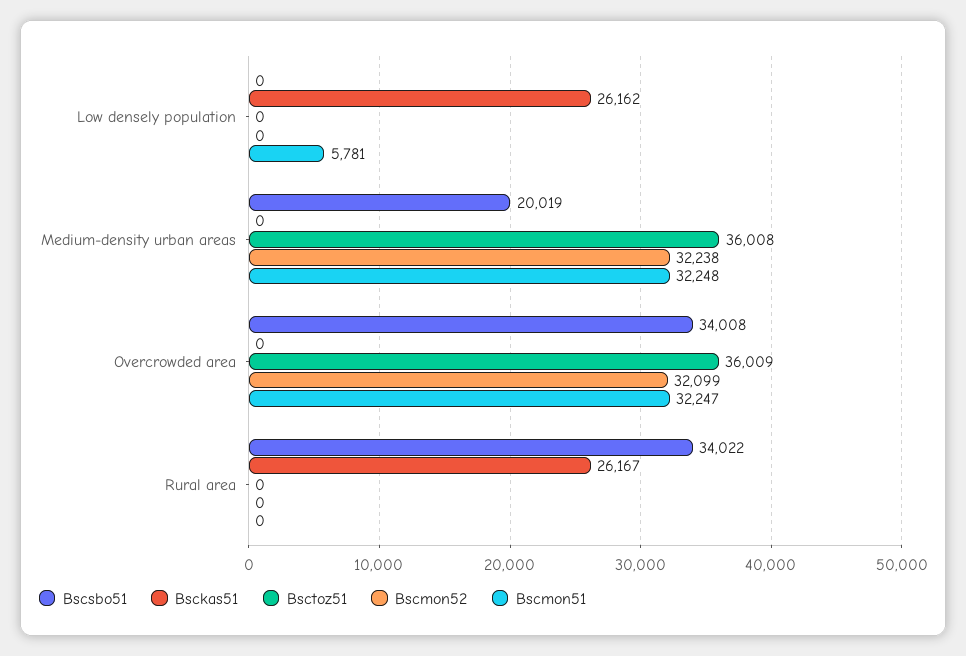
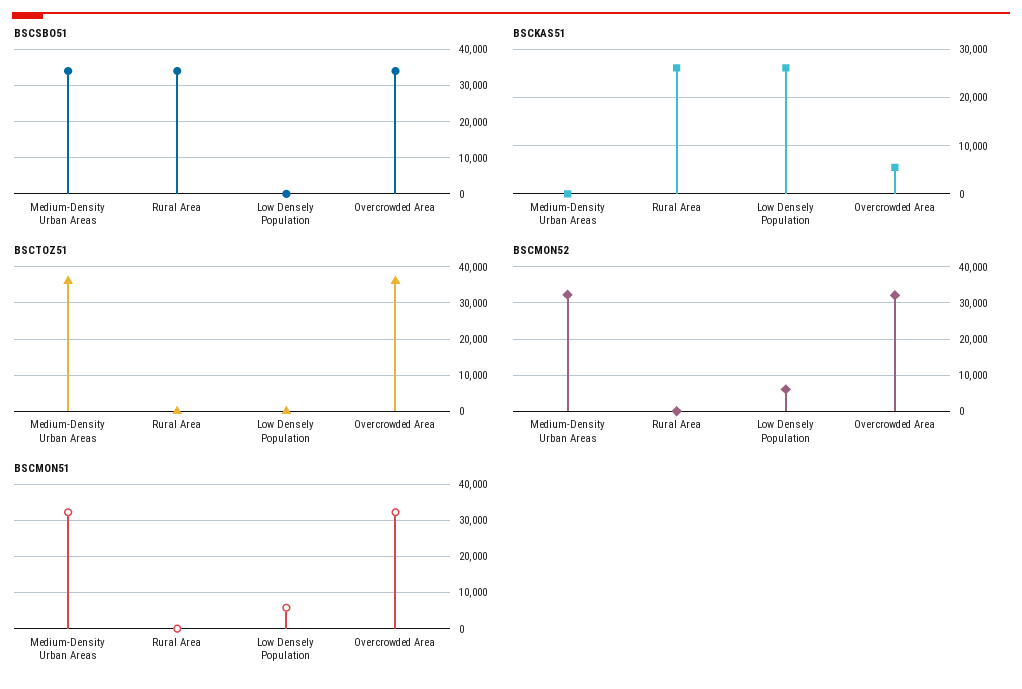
  {
    "Bscsbo51": {
      "Low densely population": 0,
-     "Medium-density urban areas": 20019,
+     "Medium-density urban areas": 34000,
      "Overcrowded area": 34008,
      "Rural area": 34022
    },
    "Bsckas51": {
      "Low densely population": 26162,
      "Medium-density urban areas": 0,
-     "Overcrowded area": 0,
+     "Overcrowded area": 6000,
      "Rural area": 26167
    },
    "Bsctoz51": {
      "Low densely population": 0,
      "Medium-density urban areas": 36008,
      "Overcrowded area": 36009,
      "Rural area": 0
    },
    "Bscmon52": {
-     "Low densely population": 0,
+     "Low densely population": 6000,
      "Medium-density urban areas": 32238,
      "Overcrowded area": 32099,
      "Rural area": 0
    },
    "Bscmon51": {
      "Low densely population": 5781,
      "Medium-density urban areas": 32248,
      "Overcrowded area": 32247,
      "Rural area": 0
    }
  }

